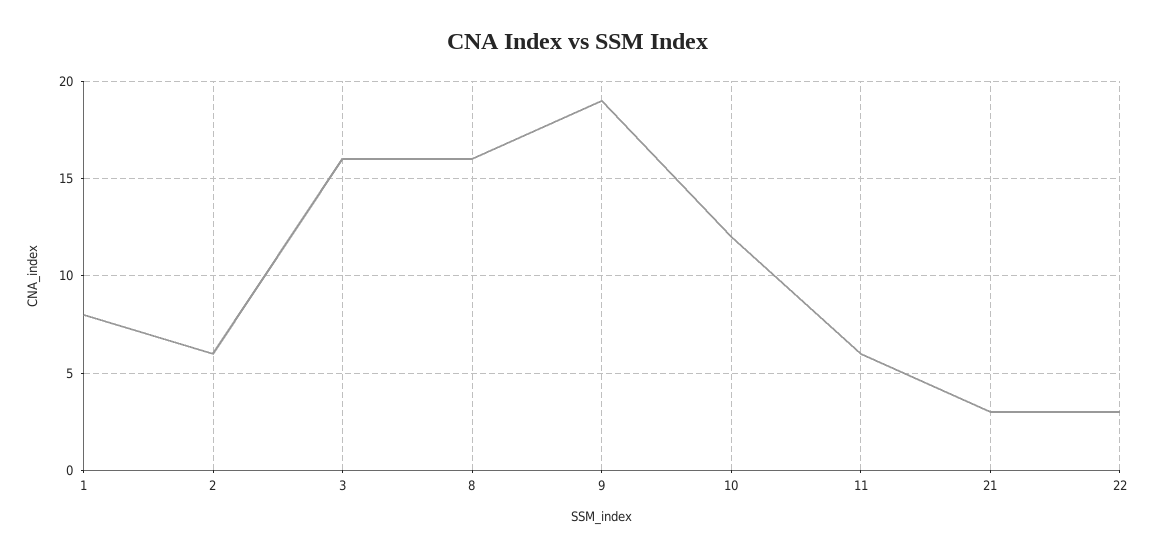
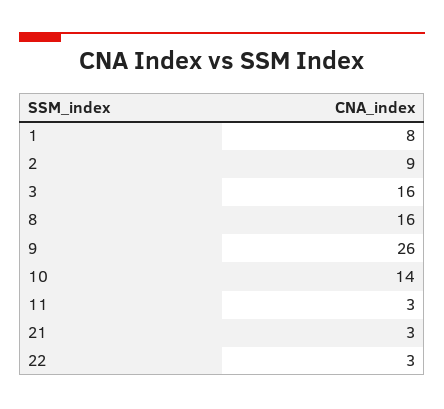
  {
    "1": 8,
-   "2": 6,
+   "2": 9,
    "3": 16,
    "8": 16,
-   "9": 19,
+   "9": 26,
-   "10": 12,
+   "10": 14,
-   "11": 6,
+   "11": 3,
    "21": 3,
    "22": 3
  }

